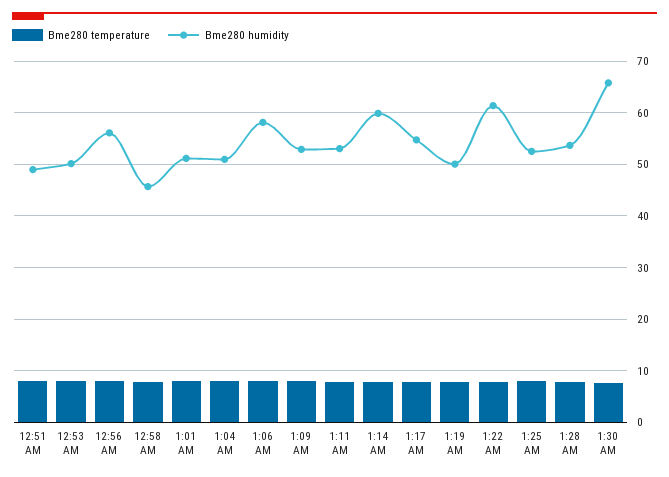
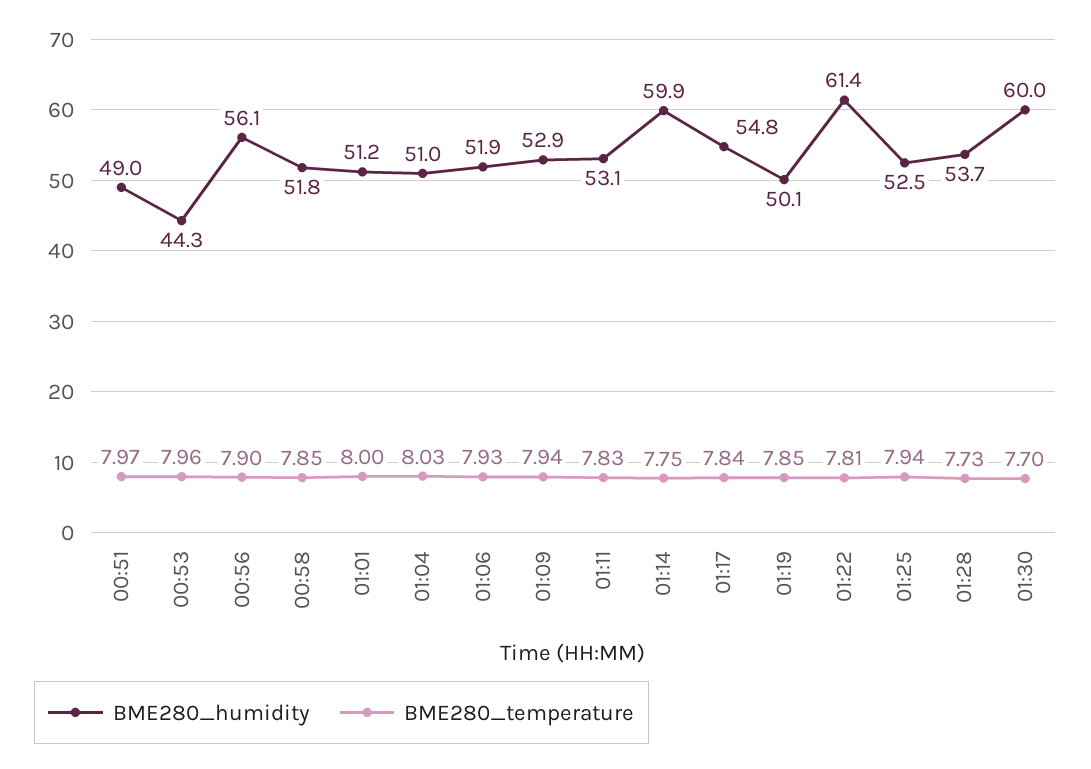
  {
    "Bme280 temperature": {
      "12:51 AM": 7.97,
      "12:53 AM": 7.96,
      "12:56 AM": 7.9,
      "12:58 AM": 7.85,
      "1:01 AM": 8,
      "1:04 AM": 8.03,
      "1:06 AM": 7.93,
      "1:09 AM": 7.94,
      "1:11 AM": 7.83,
      "1:14 AM": 7.75,
      "1:17 AM": 7.84,
      "1:19 AM": 7.85,
      "1:22 AM": 7.81,
      "1:25 AM": 7.94,
      "1:28 AM": 7.73,
      "1:30 AM": 7.7
    },
    "Bme280 humidity": {
      "12:51 AM": 49,
-     "12:53 AM": 50,
+     "12:53 AM": 44.3,
      "12:56 AM": 56.1,
-     "12:58 AM": 46,
+     "12:58 AM": 51.8,
      "1:01 AM": 51.2,
      "1:04 AM": 51,
-     "1:06 AM": 58,
+     "1:06 AM": 51.9,
      "1:09 AM": 52.9,
      "1:11 AM": 53.1,
      "1:14 AM": 59.9,
      "1:17 AM": 54.8,
      "1:19 AM": 50.1,
      "1:22 AM": 61.4,
      "1:25 AM": 52.5,
      "1:28 AM": 53.7,
-     "1:30 AM": 66
+     "1:30 AM": 60
    }
  }

